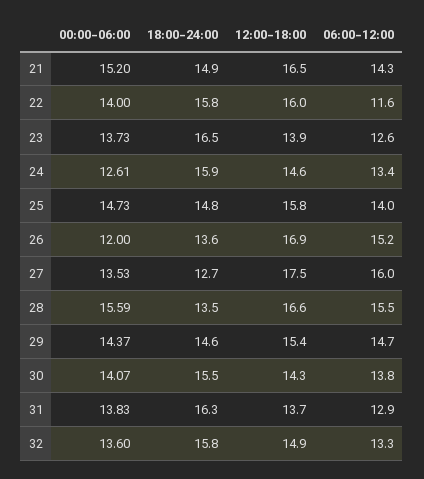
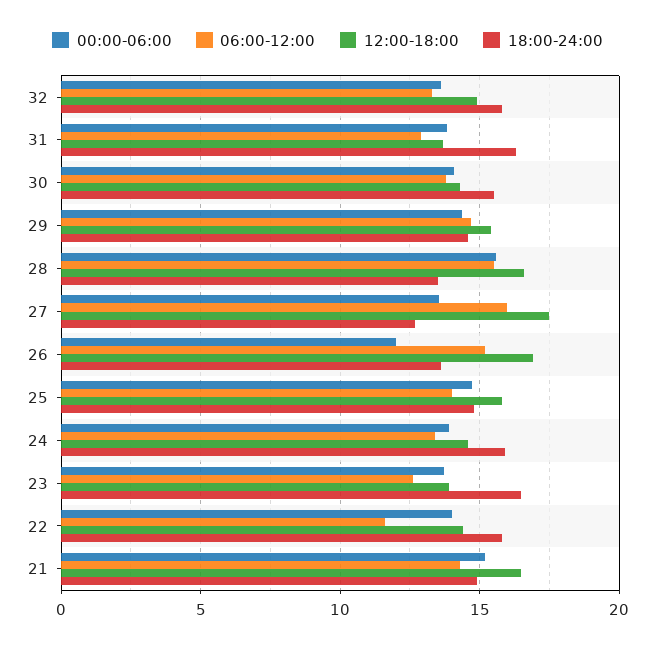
  {
    "00:00-06:00": {
      "21": 15.2,
      "22": 14,
      "23": 13.73,
-     "24": 12.61,
+     "24": 14,
      "25": 14.73,
      "26": 12,
      "27": 13.53,
      "28": 15.59,
      "29": 14.37,
      "30": 14.07,
      "31": 13.83,
      "32": 13.6
    },
    "18:00-24:00": {
      "21": 14.9,
      "22": 15.8,
      "23": 16.5,
      "24": 15.9,
      "25": 14.8,
      "26": 13.6,
      "27": 12.7,
      "28": 13.5,
      "29": 14.6,
      "30": 15.5,
      "31": 16.3,
      "32": 15.8
    },
    "12:00-18:00": {
      "21": 16.5,
-     "22": 16,
+     "22": 14.5,
      "23": 13.9,
      "24": 14.6,
      "25": 15.8,
      "26": 16.9,
      "27": 17.5,
      "28": 16.6,
      "29": 15.4,
      "30": 14.3,
      "31": 13.7,
      "32": 14.9
    },
    "06:00-12:00": {
      "21": 14.3,
      "22": 11.6,
      "23": 12.6,
      "24": 13.4,
      "25": 14,
      "26": 15.2,
      "27": 16,
      "28": 15.5,
      "29": 14.7,
      "30": 13.8,
      "31": 12.9,
      "32": 13.3
    }
  }

